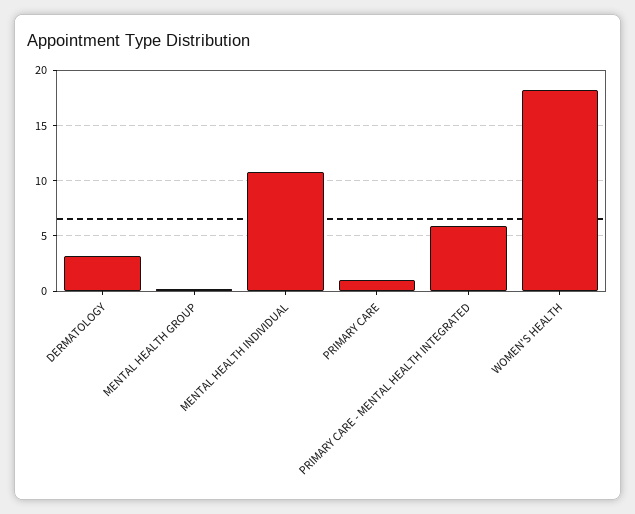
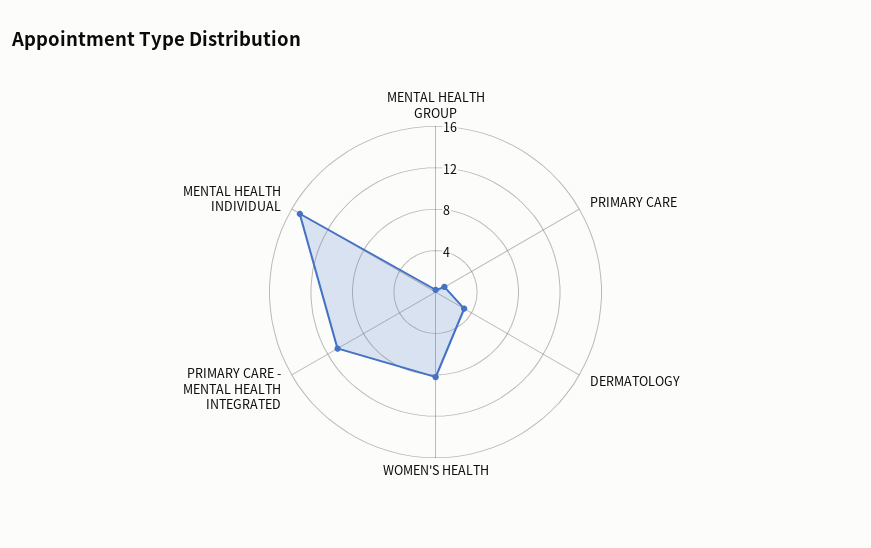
  {
    "DERMATOLOGY": 3,
    "MENTAL HEALTH GROUP": 0,
-   "MENTAL HEALTH INDIVIDUAL": 11,
+   "MENTAL HEALTH INDIVIDUAL": 15,
    "PRIMARY CARE": 1,
-   "PRIMARY CARE - MENTAL HEALTH INTEGRATED": 6,
+   "PRIMARY CARE - MENTAL HEALTH INTEGRATED": 11,
-   "WOMEN'S HEALTH": 18
+   "WOMEN'S HEALTH": 8
  }

